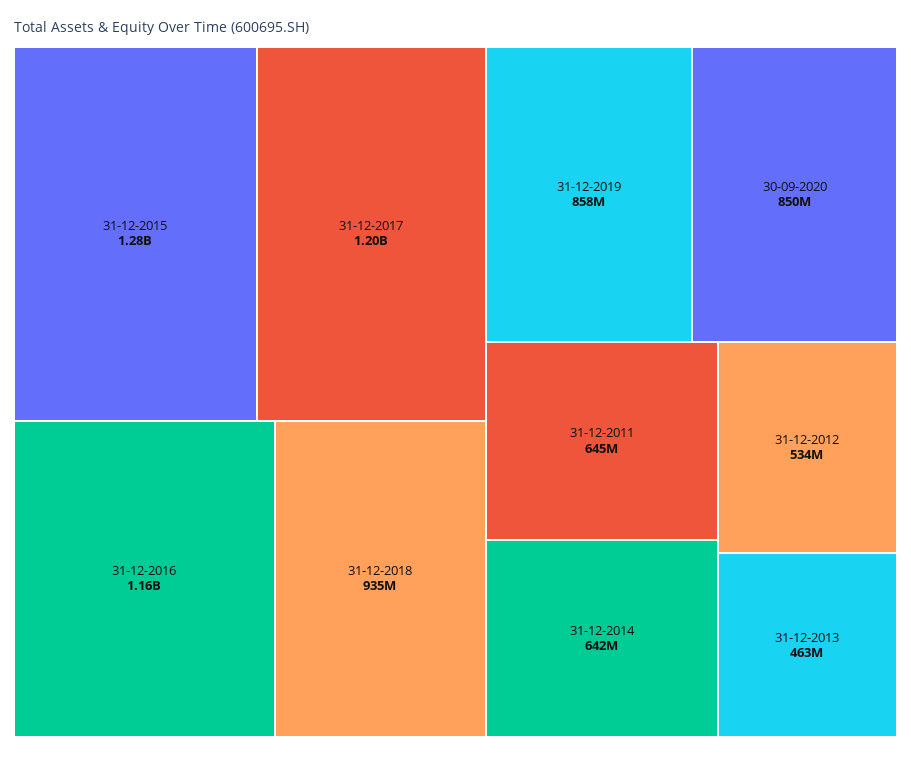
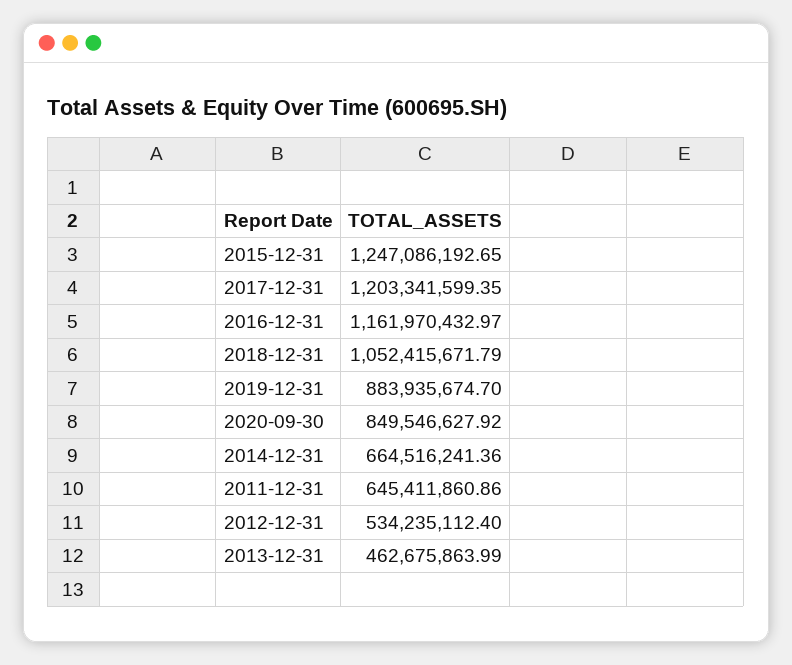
  {
-   "31-12-2015": 1280000000,
+   "31-12-2015": 1247086192.65,
    "31-12-2017": 1203341599.35,
    "31-12-2016": 1161970432.97,
-   "31-12-2018": 935000000,
+   "31-12-2018": 1052415671.79,
-   "31-12-2019": 858000000,
+   "31-12-2019": 883935674.7,
    "30-09-2020": 849546627.92,
    "31-12-2011": 645411860.86,
-   "31-12-2014": 642000000,
+   "31-12-2014": 664516241.36,
    "31-12-2012": 534235112.4,
    "31-12-2013": 462675863.99
  }

